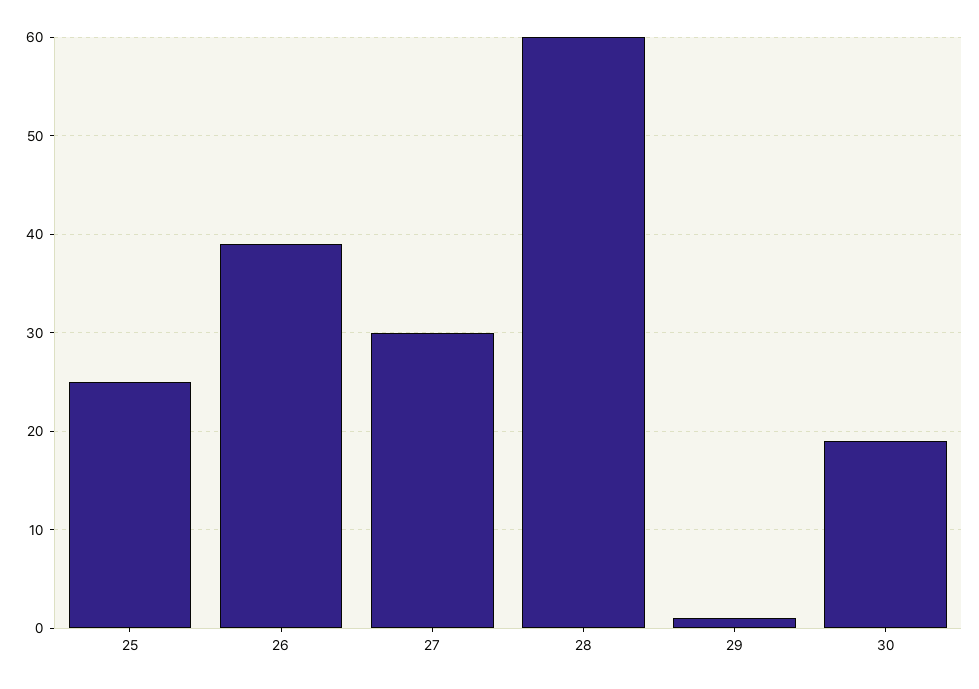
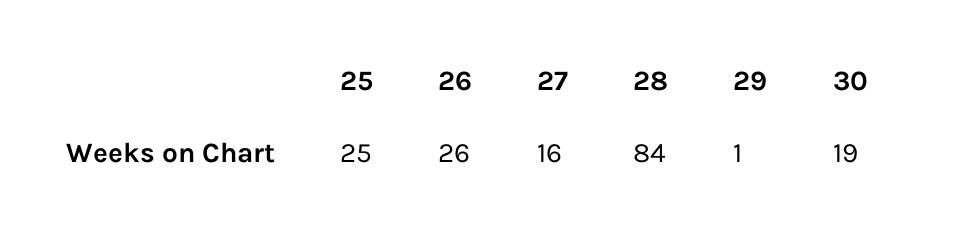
  {
    "25": 25,
-   "26": 39,
+   "26": 26,
-   "27": 30,
+   "27": 16,
-   "28": 60,
+   "28": 84,
    "29": 1,
    "30": 19
  }

